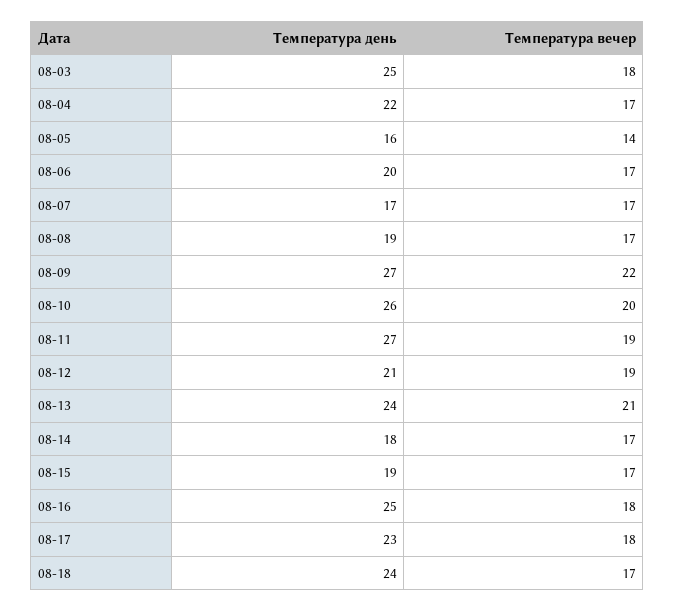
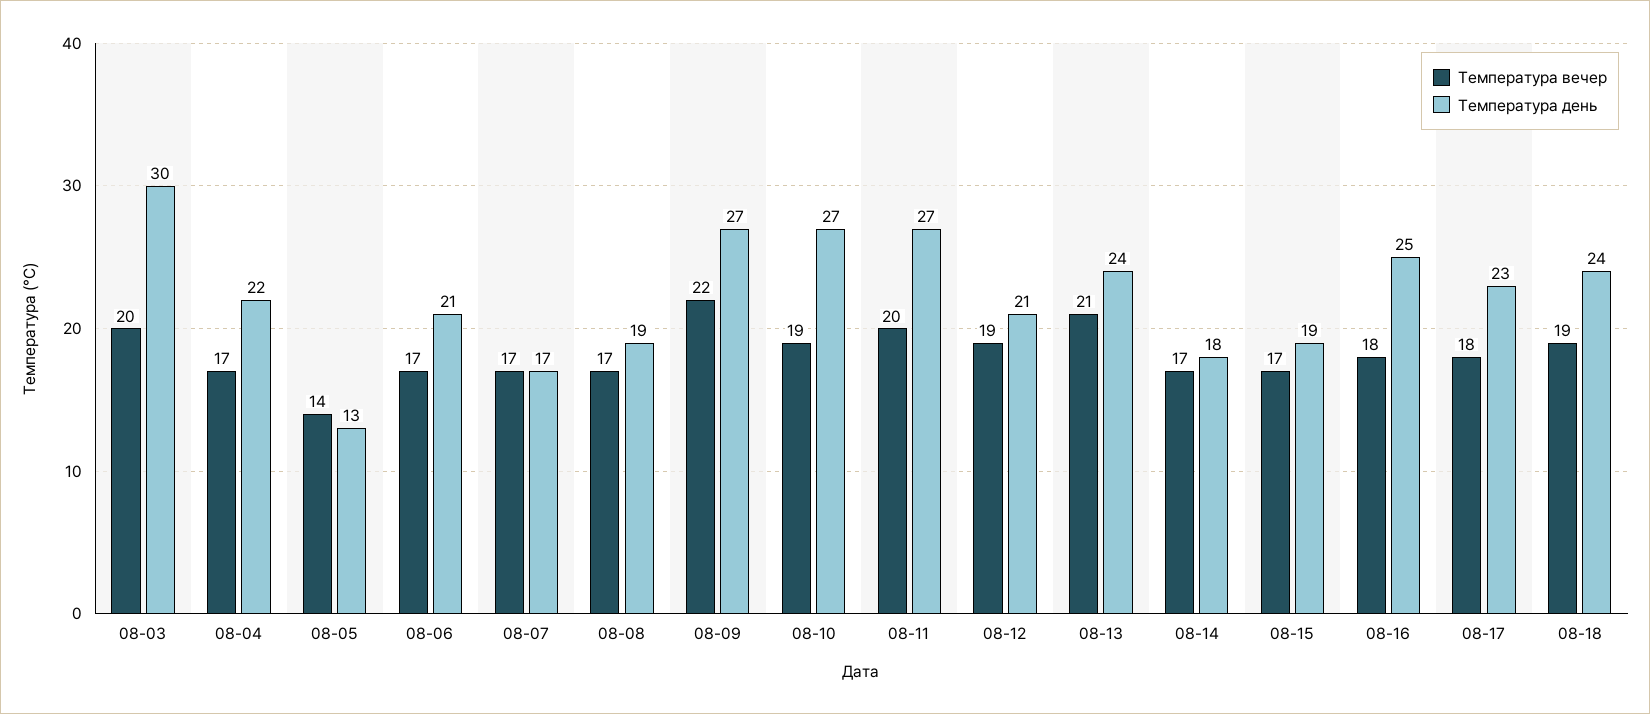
  {
    "Температура день": {
-     "08-03": 25,
+     "08-03": 30,
      "08-04": 22,
-     "08-05": 16,
+     "08-05": 13,
-     "08-06": 20,
+     "08-06": 21,
      "08-07": 17,
      "08-08": 19,
      "08-09": 27,
-     "08-10": 26,
+     "08-10": 27,
      "08-11": 27,
      "08-12": 21,
      "08-13": 24,
      "08-14": 18,
      "08-15": 19,
      "08-16": 25,
      "08-17": 23,
      "08-18": 24
    },
    "Температура вечер": {
-     "08-03": 18,
+     "08-03": 20,
      "08-04": 17,
      "08-05": 14,
      "08-06": 17,
      "08-07": 17,
      "08-08": 17,
      "08-09": 22,
-     "08-10": 20,
+     "08-10": 19,
-     "08-11": 19,
+     "08-11": 20,
      "08-12": 19,
      "08-13": 21,
      "08-14": 17,
      "08-15": 17,
      "08-16": 18,
      "08-17": 18,
-     "08-18": 17
+     "08-18": 19
    }
  }

